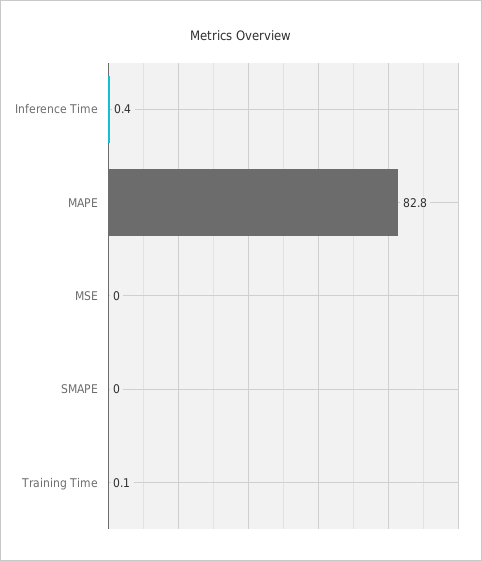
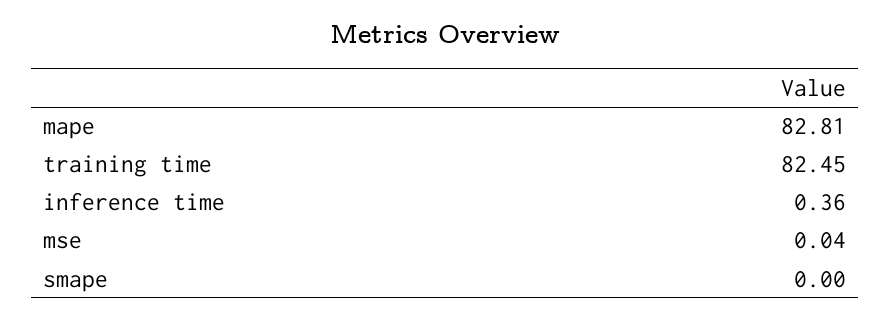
  {
    "Inference Time": 0.36,
    "MAPE": 82.81,
    "MSE": 0.04,
    "SMAPE": 0,
-   "Training Time": 0.1
+   "Training Time": 82.45
  }

